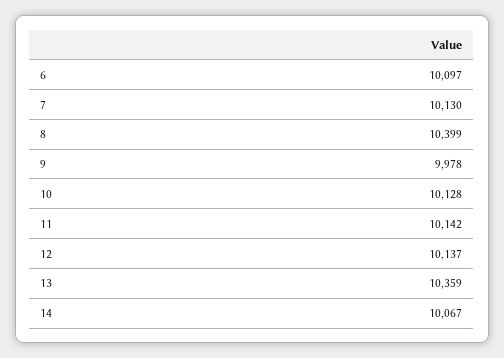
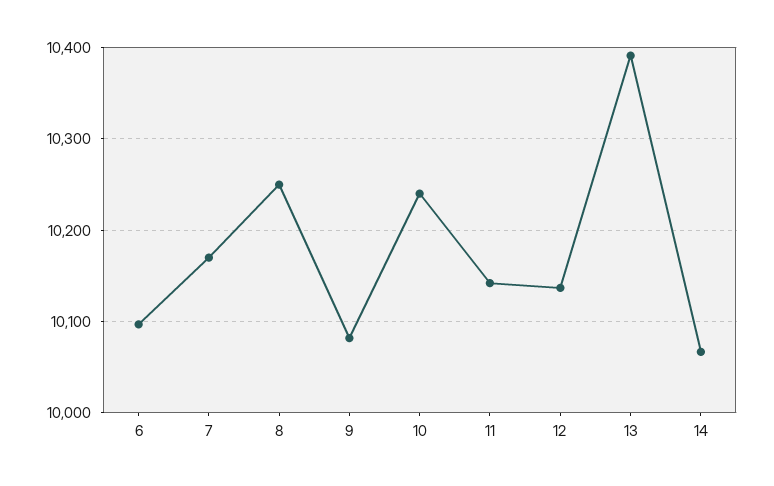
  {
    "6": 10097,
-   "7": 10130,
+   "7": 10170,
-   "8": 10399,
+   "8": 10250,
-   "9": 9978,
+   "9": 10080,
-   "10": 10128,
+   "10": 10240,
    "11": 10142,
    "12": 10137,
-   "13": 10359,
+   "13": 10390,
    "14": 10067
  }

